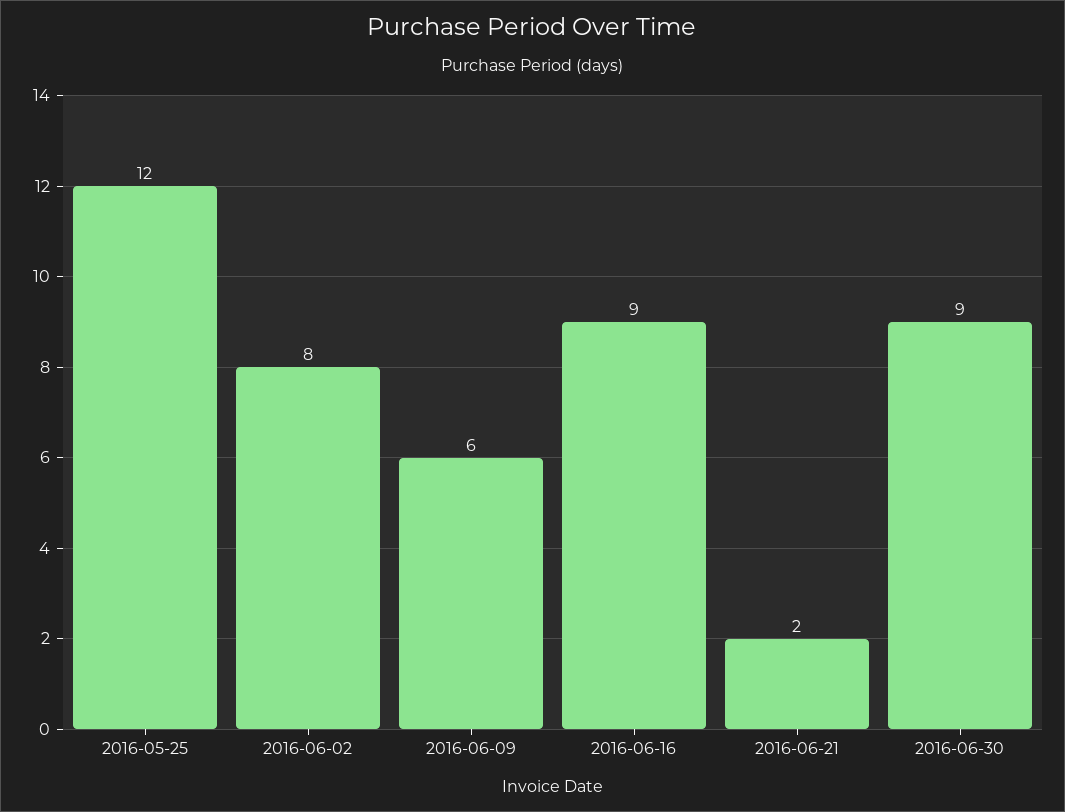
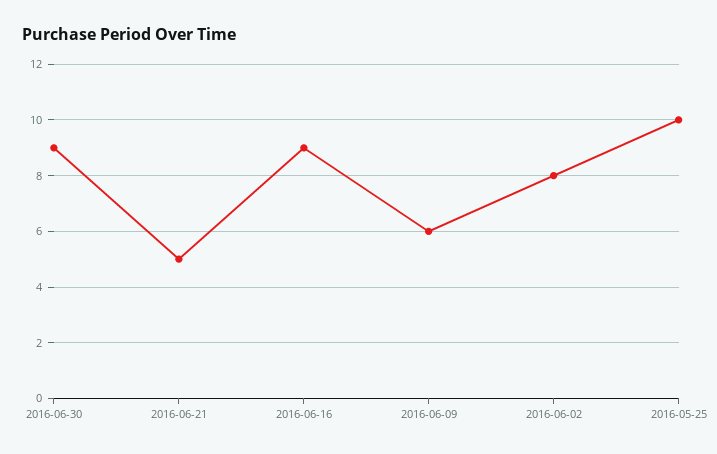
  {
-   "2016-05-25": 12,
+   "2016-05-25": 10,
    "2016-06-02": 8,
    "2016-06-09": 6,
    "2016-06-16": 9,
-   "2016-06-21": 2,
+   "2016-06-21": 5,
    "2016-06-30": 9
  }

